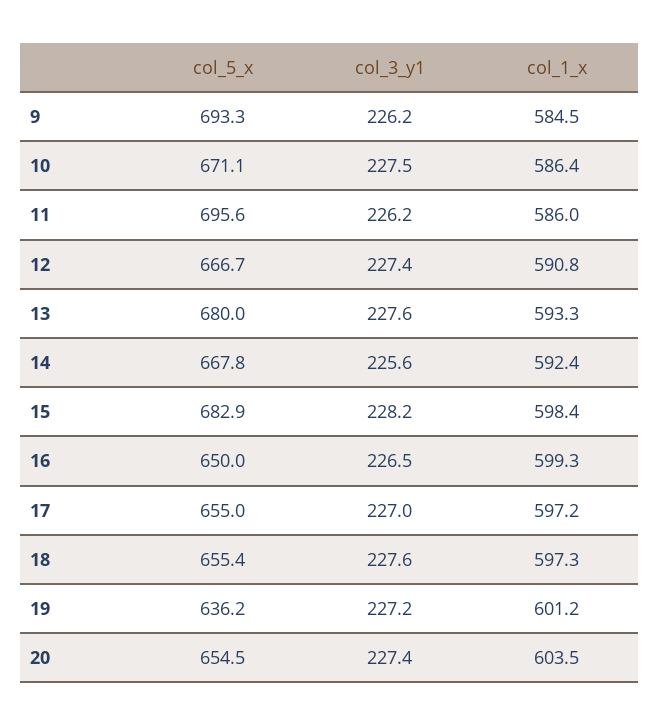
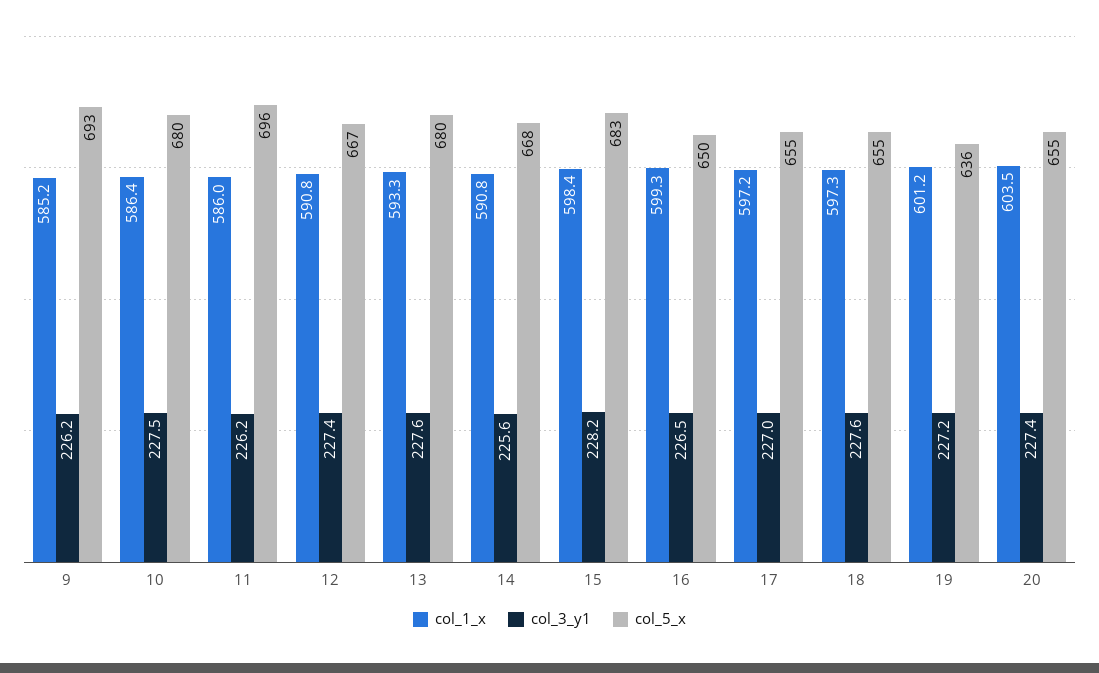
  {
    "col_5_x": {
      "9": 693.3,
-     "10": 671.1,
+     "10": 680,
      "11": 695.6,
      "12": 666.7,
      "13": 680,
      "14": 667.8,
      "15": 682.9,
      "16": 650,
      "17": 655,
      "18": 655.4,
      "19": 636.2,
      "20": 654.5
    },
    "col_3_y1": {
      "9": 226.2,
      "10": 227.5,
      "11": 226.2,
      "12": 227.4,
      "13": 227.6,
      "14": 225.6,
      "15": 228.2,
      "16": 226.5,
      "17": 227,
      "18": 227.6,
      "19": 227.2,
      "20": 227.4
    },
    "col_1_x": {
-     "9": 584.5,
+     "9": 585.2,
      "10": 586.4,
      "11": 586,
      "12": 590.8,
      "13": 593.3,
-     "14": 592.4,
+     "14": 590.8,
      "15": 598.4,
      "16": 599.3,
      "17": 597.2,
      "18": 597.3,
      "19": 601.2,
      "20": 603.5
    }
  }

